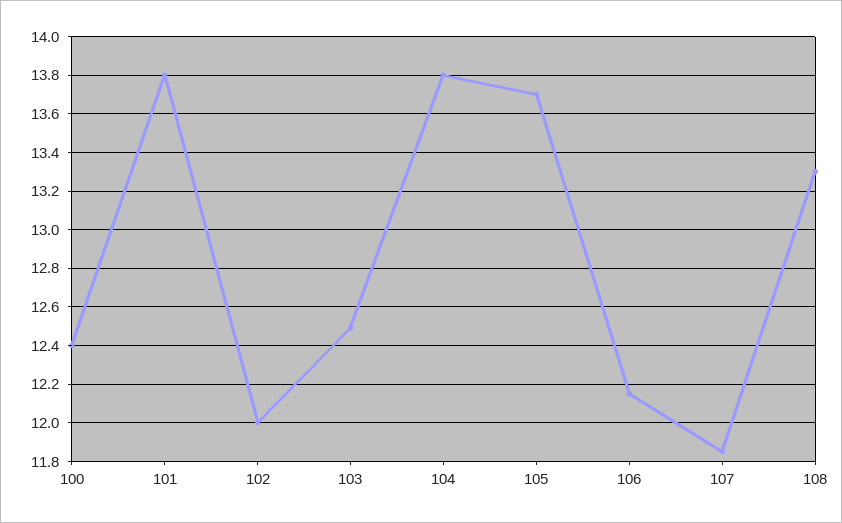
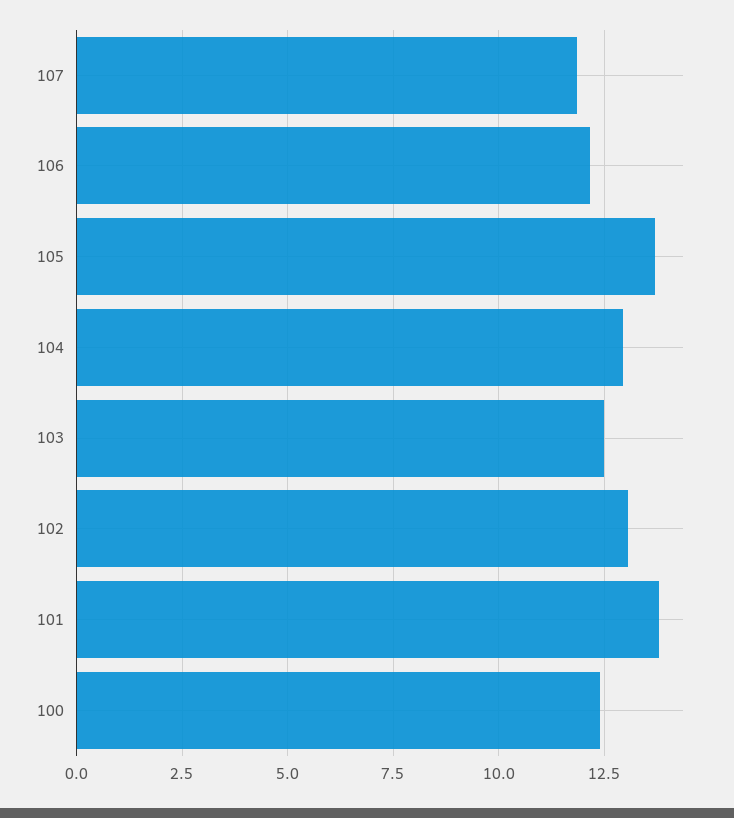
  {
    "100": 12.4,
    "101": 13.8,
-   "102": 12,
+   "102": 13,
    "103": 12.5,
-   "104": 13.8,
+   "104": 13,
    "105": 13.7,
    "106": 12.15,
-   "107": 11.85,
+   "107": 11.85
-   "108": 13.3
  }

